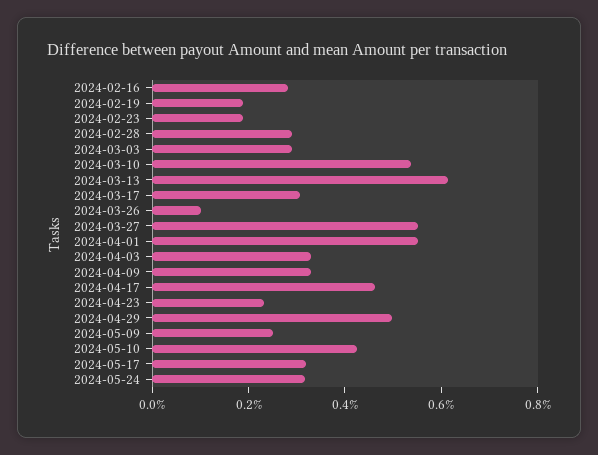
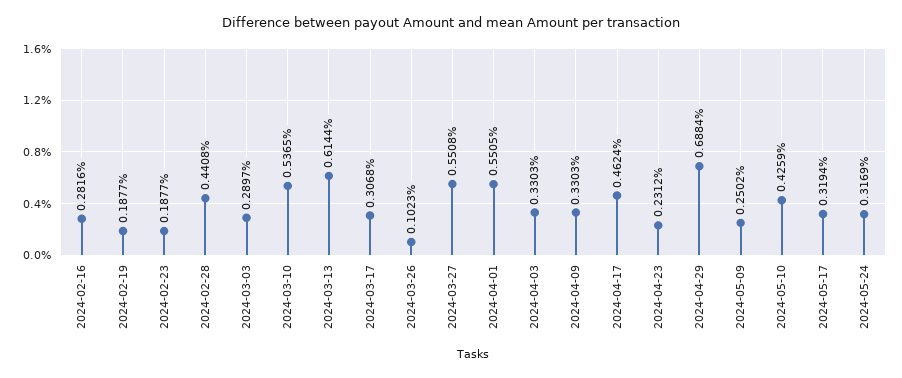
  {
    "2024-02-16": 0.2816,
    "2024-02-19": 0.1877,
    "2024-02-23": 0.1877,
-   "2024-02-28": 0.3,
+   "2024-02-28": 0.4408,
    "2024-03-03": 0.2897,
    "2024-03-10": 0.5365,
    "2024-03-13": 0.6144,
    "2024-03-17": 0.3068,
    "2024-03-26": 0.1023,
    "2024-03-27": 0.5508,
    "2024-04-01": 0.5505,
    "2024-04-03": 0.3303,
    "2024-04-09": 0.3303,
    "2024-04-17": 0.4624,
    "2024-04-23": 0.2312,
-   "2024-04-29": 0.5,
+   "2024-04-29": 0.6884,
    "2024-05-09": 0.2502,
    "2024-05-10": 0.4259,
    "2024-05-17": 0.3194,
    "2024-05-24": 0.3169
  }

